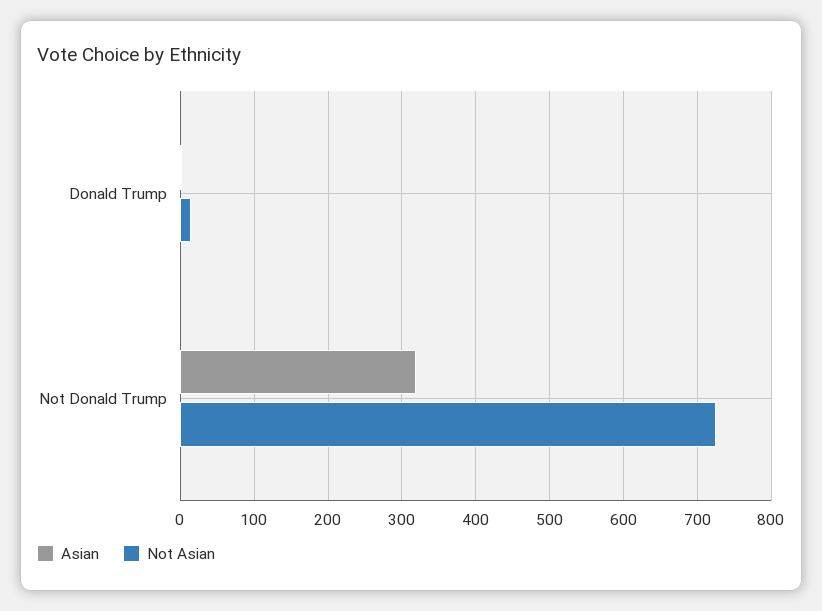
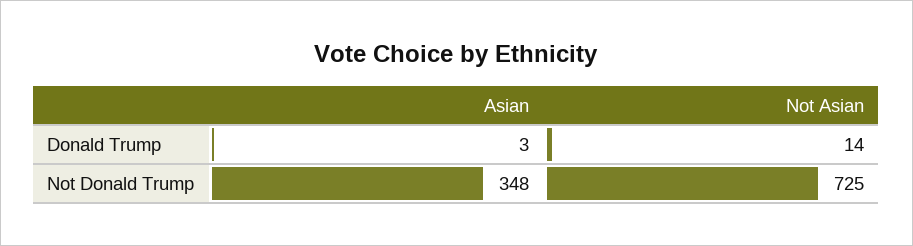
  {
    "Asian": {
      "Donald Trump": 3,
-     "Not Donald Trump": 320
+     "Not Donald Trump": 348
    },
    "Not Asian": {
      "Donald Trump": 14,
      "Not Donald Trump": 725
    }
  }

